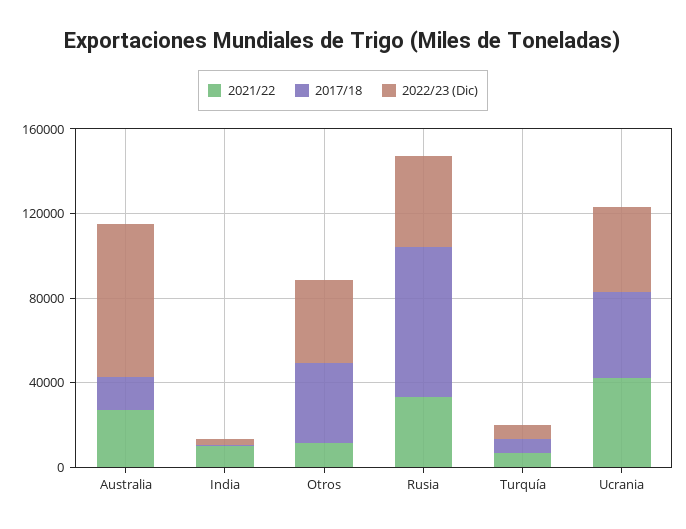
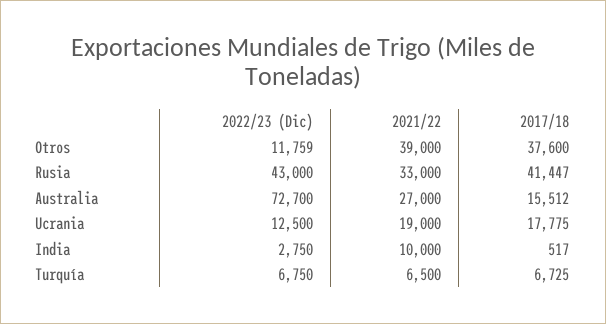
  {
    "2021/22": {
      "Australia": 27000,
      "India": 10000,
-     "Otros": 10000,
+     "Otros": 39000,
      "Rusia": 33000,
      "Turquía": 6500,
-     "Ucrania": 40000
+     "Ucrania": 19000
    },
    "2017/18": {
      "Australia": 15512,
      "India": 517,
      "Otros": 37600,
-     "Rusia": 70000,
+     "Rusia": 41447,
      "Turquía": 6725,
-     "Ucrania": 40000
+     "Ucrania": 17775
    },
    "2022/23 (Dic)": {
      "Australia": 72700,
      "India": 2750,
-     "Otros": 40000,
+     "Otros": 11759,
      "Rusia": 43000,
      "Turquía": 6750,
-     "Ucrania": 40000
+     "Ucrania": 12500
    }
  }

